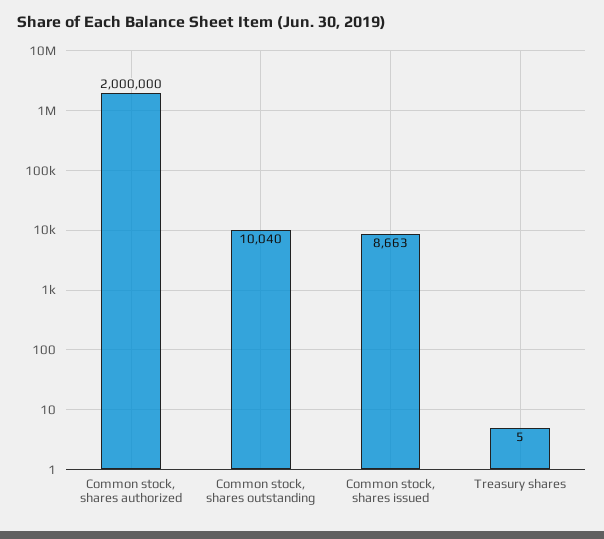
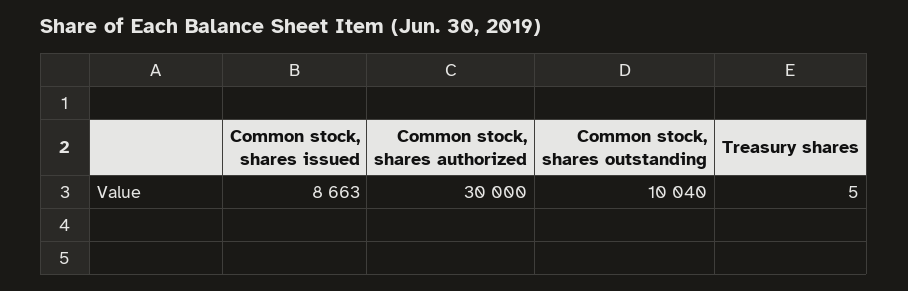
  {
-   "Common stock, shares authorized": 2000000,
+   "Common stock, shares authorized": 30000,
    "Common stock, shares outstanding": 10040,
    "Common stock, shares issued": 8663,
    "Treasury shares": 5
  }

